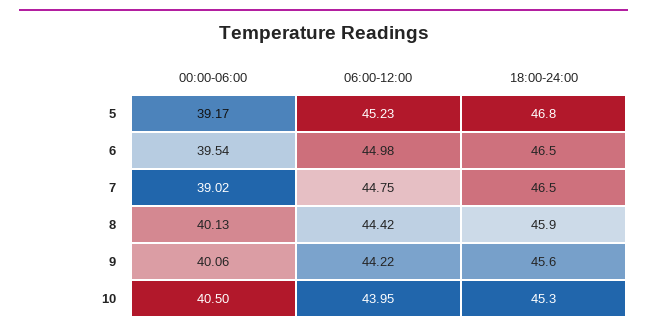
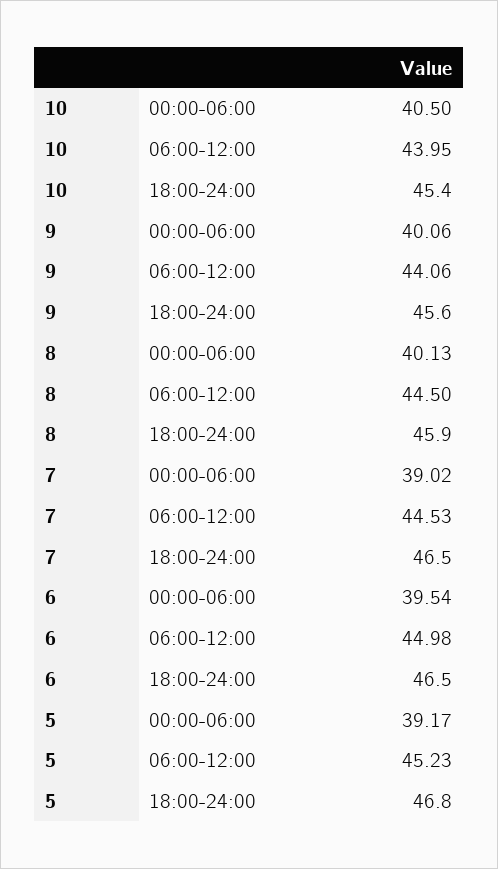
  {
    "00:00-06:00": {
      "5": 39.17,
      "6": 39.54,
      "7": 39.02,
      "8": 40.13,
      "9": 40.06,
      "10": 40.5
    },
    "06:00-12:00": {
      "5": 45.23,
      "6": 44.98,
-     "7": 44.75,
+     "7": 44.53,
-     "8": 44.42,
+     "8": 44.5,
-     "9": 44.22,
+     "9": 44.06,
      "10": 43.95
    },
    "18:00-24:00": {
      "5": 46.8,
      "6": 46.5,
      "7": 46.5,
      "8": 45.9,
      "9": 45.6,
-     "10": 45.3
+     "10": 45.4
    }
  }

